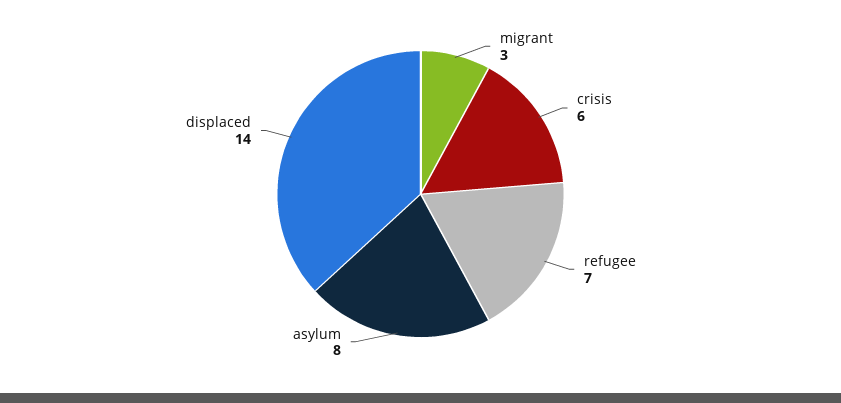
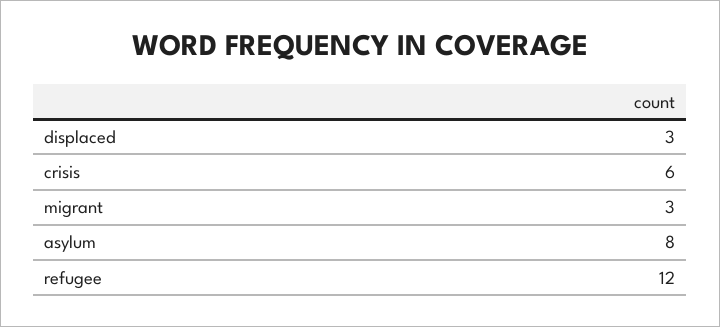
  {
    "migrant": 3,
    "crisis": 6,
-   "refugee": 7,
+   "refugee": 12,
    "asylum": 8,
-   "displaced": 14
+   "displaced": 3
  }

